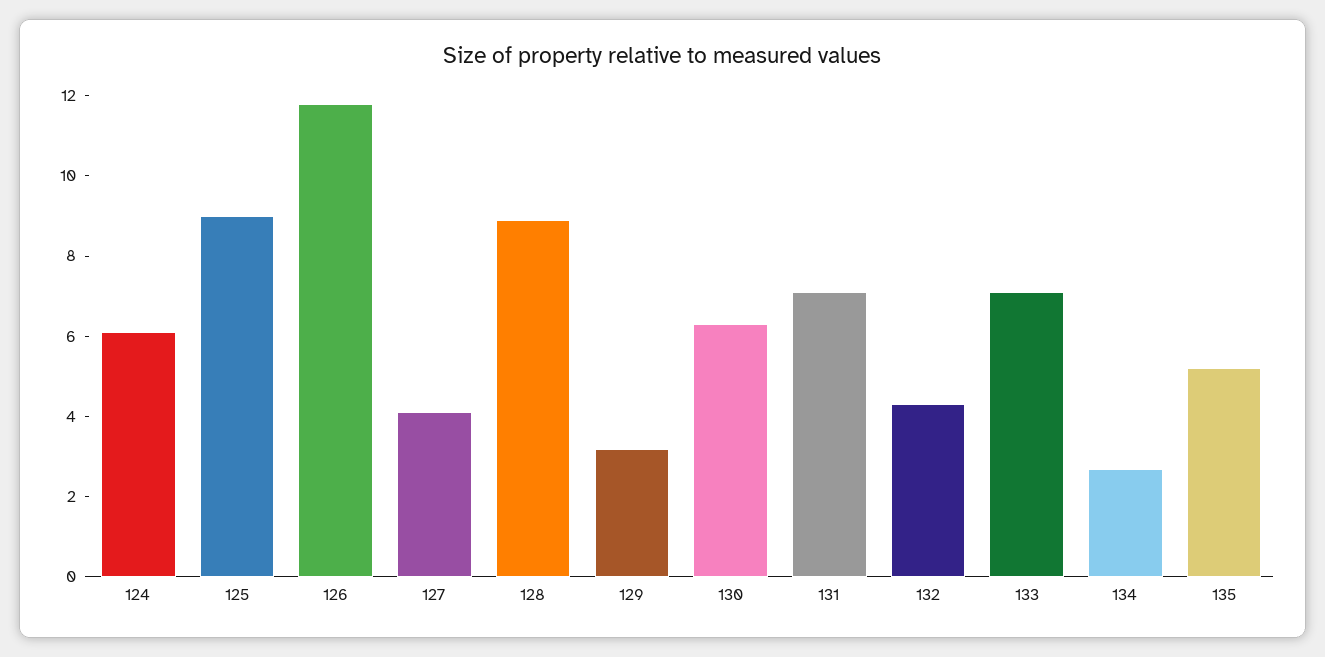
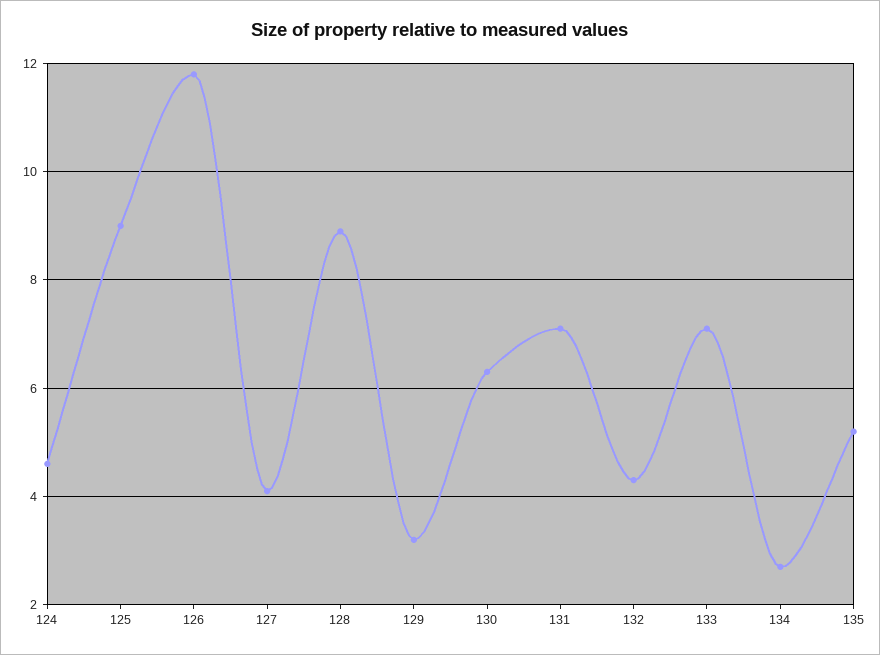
  {
-   "124": 6,
+   "124": 4.5,
    "125": 9,
    "126": 12,
    "127": 4,
    "128": 9,
    "129": 3,
    "130": 6.5,
    "131": 7,
    "132": 4.5,
    "133": 7,
    "134": 2.5,
    "135": 5
  }

